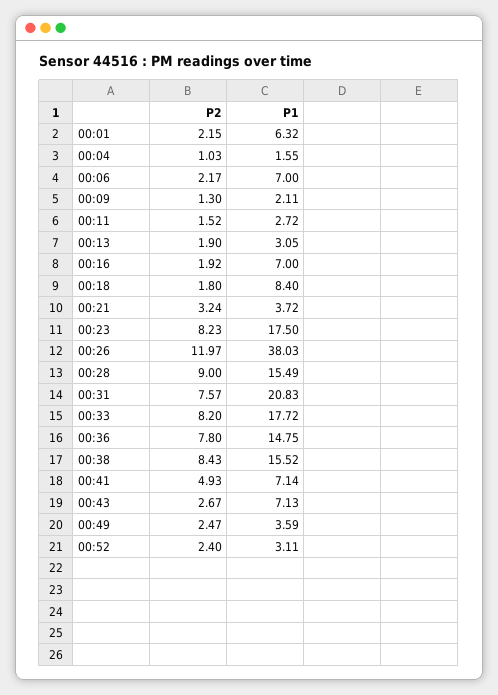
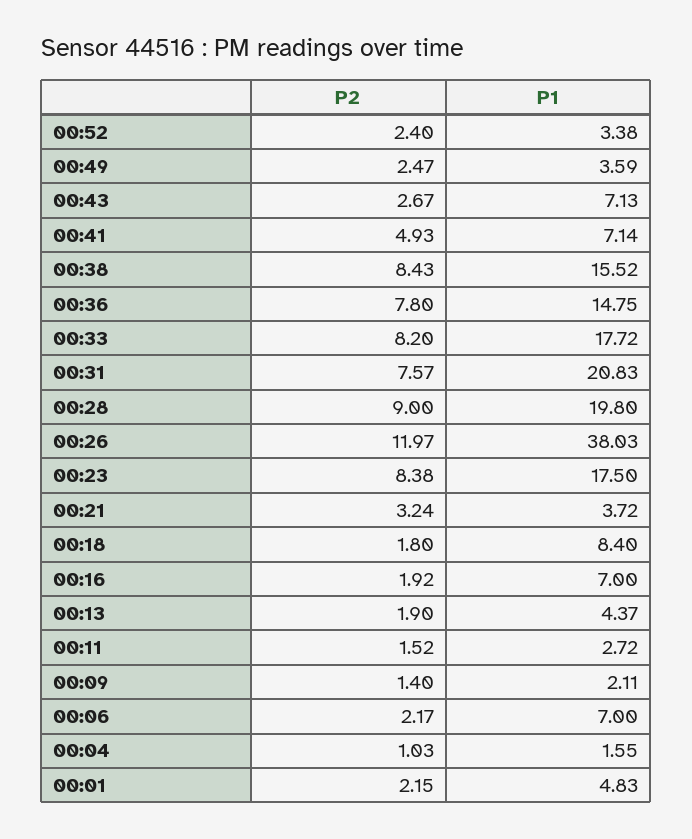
  {
    "P2": {
      "00:01": 2.15,
      "00:04": 1.03,
      "00:06": 2.17,
-     "00:09": 1.3,
+     "00:09": 1.4,
      "00:11": 1.52,
      "00:13": 1.9,
      "00:16": 1.92,
      "00:18": 1.8,
      "00:21": 3.24,
-     "00:23": 8.23,
+     "00:23": 8.38,
      "00:26": 11.97,
      "00:28": 9,
      "00:31": 7.57,
      "00:33": 8.2,
      "00:36": 7.8,
      "00:38": 8.43,
      "00:41": 4.93,
      "00:43": 2.67,
      "00:49": 2.47,
      "00:52": 2.4
    },
    "P1": {
-     "00:01": 6.32,
+     "00:01": 4.83,
      "00:04": 1.55,
      "00:06": 7,
      "00:09": 2.11,
      "00:11": 2.72,
-     "00:13": 3.05,
+     "00:13": 4.37,
      "00:16": 7,
      "00:18": 8.4,
      "00:21": 3.72,
      "00:23": 17.5,
      "00:26": 38.03,
-     "00:28": 15.49,
+     "00:28": 19.8,
      "00:31": 20.83,
      "00:33": 17.72,
      "00:36": 14.75,
      "00:38": 15.52,
      "00:41": 7.14,
      "00:43": 7.13,
      "00:49": 3.59,
-     "00:52": 3.11
+     "00:52": 3.38
    }
  }

